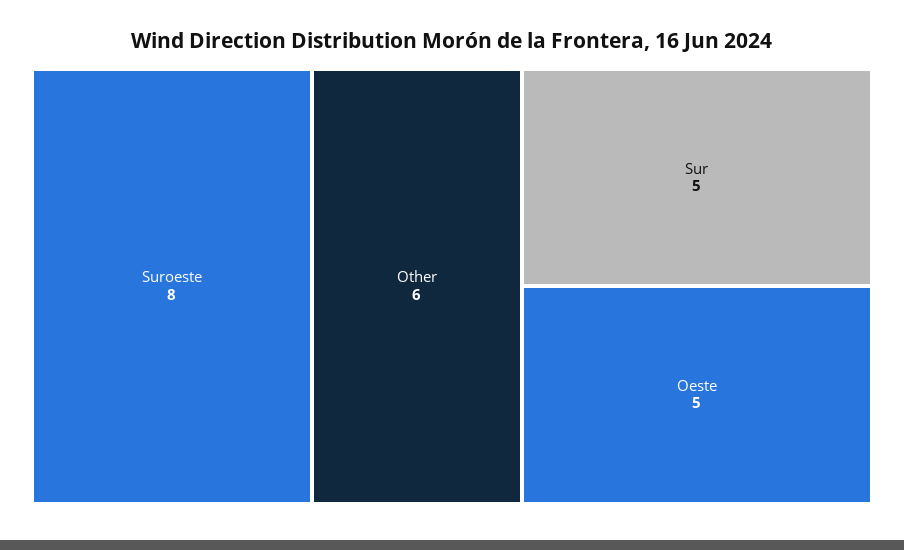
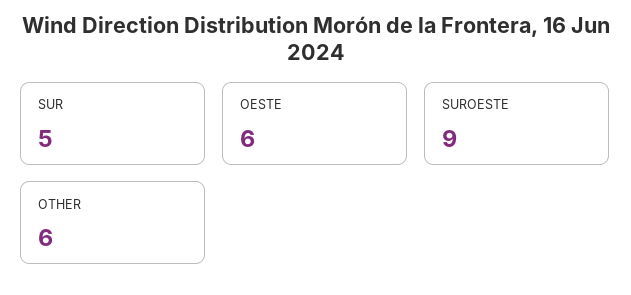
  {
-   "Suroeste": 8,
+   "Suroeste": 9,
    "Other": 6,
    "Sur": 5,
-   "Oeste": 5
+   "Oeste": 6
  }

